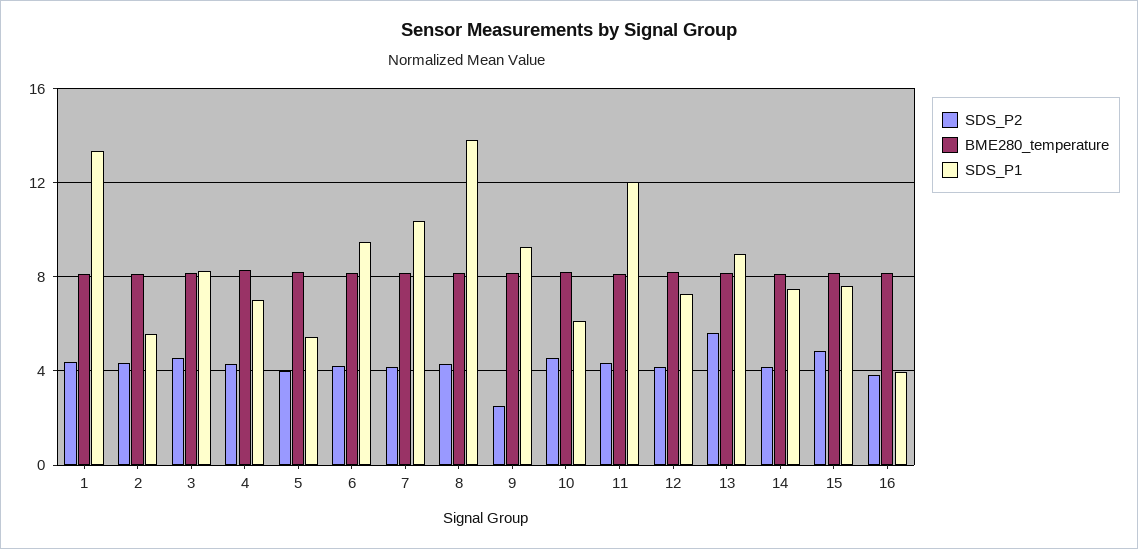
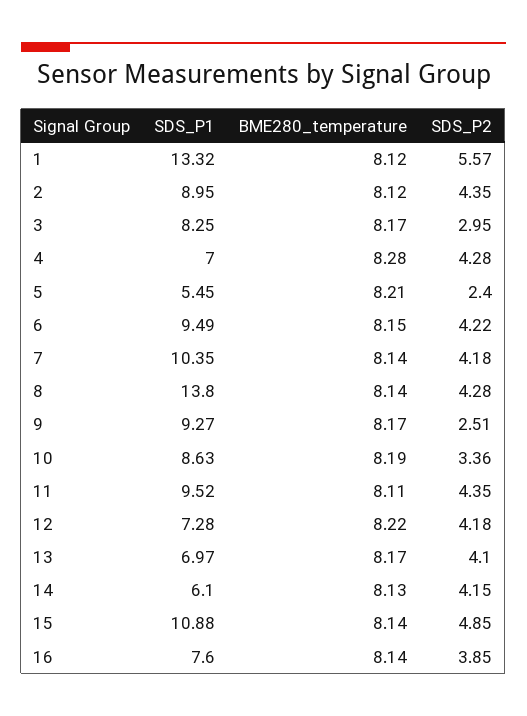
  {
    "SDS_P2": {
-     "1": 4.5,
+     "1": 5.57,
      "2": 4.35,
-     "3": 4.5,
+     "3": 2.95,
      "4": 4.28,
-     "5": 4,
+     "5": 2.4,
      "6": 4.22,
      "7": 4.18,
      "8": 4.28,
      "9": 2.51,
-     "10": 4.5,
+     "10": 3.36,
      "11": 4.35,
      "12": 4.18,
-     "13": 5.5,
+     "13": 4.1,
      "14": 4.15,
      "15": 4.85,
      "16": 3.85
    },
    "BME280_temperature": {
      "1": 8.12,
      "2": 8.12,
      "3": 8.17,
      "4": 8.28,
      "5": 8.21,
      "6": 8.15,
      "7": 8.14,
      "8": 8.14,
      "9": 8.17,
      "10": 8.19,
      "11": 8.11,
      "12": 8.22,
      "13": 8.17,
      "14": 8.13,
      "15": 8.14,
      "16": 8.14
    },
    "SDS_P1": {
      "1": 13.32,
-     "2": 5.5,
+     "2": 8.95,
      "3": 8.25,
      "4": 7,
      "5": 5.45,
      "6": 9.49,
      "7": 10.35,
      "8": 13.8,
      "9": 9.27,
-     "10": 6,
+     "10": 8.63,
-     "11": 12,
+     "11": 9.52,
      "12": 7.28,
-     "13": 9,
+     "13": 6.97,
-     "14": 7.5,
+     "14": 6.1,
-     "15": 7.5,
+     "15": 10.88,
-     "16": 4
+     "16": 7.6
    }
  }

